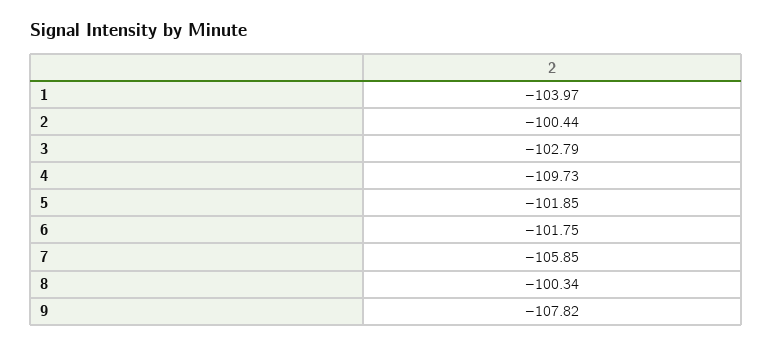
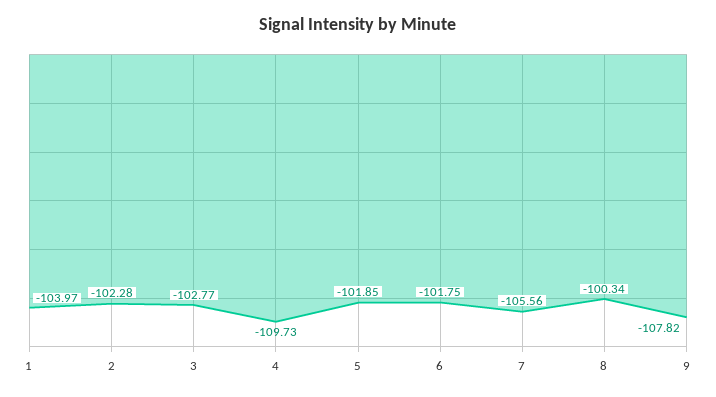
  {
    "1": -103.97,
-   "2": -100.44,
+   "2": -102.28,
-   "3": -102.79,
+   "3": -102.77,
    "4": -109.73,
    "5": -101.85,
    "6": -101.75,
-   "7": -105.85,
+   "7": -105.56,
    "8": -100.34,
    "9": -107.82
  }

